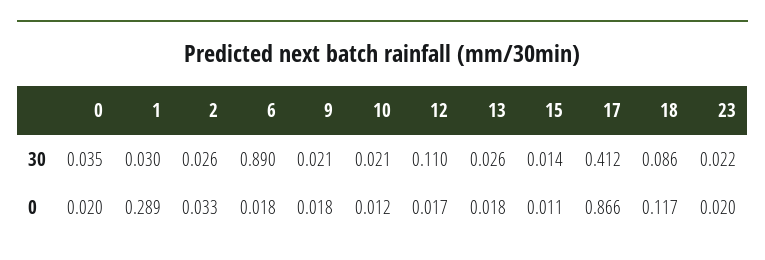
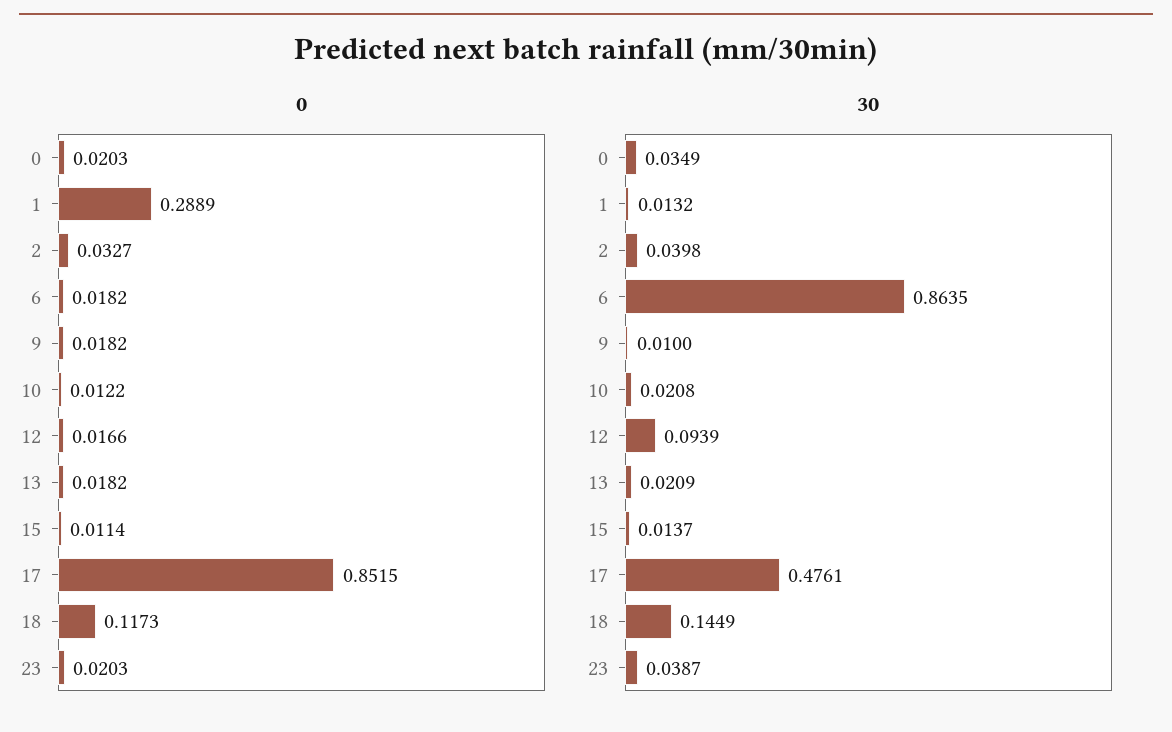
  {
    "30": {
      "0": 0.0349,
-     "1": 0.03,
+     "1": 0.0132,
-     "2": 0.026,
+     "2": 0.0398,
-     "6": 0.89,
+     "6": 0.8635,
-     "9": 0.021,
+     "9": 0.01,
      "10": 0.0208,
-     "12": 0.11,
+     "12": 0.0939,
-     "13": 0.026,
+     "13": 0.0209,
      "15": 0.0137,
-     "17": 0.412,
+     "17": 0.4761,
-     "18": 0.086,
+     "18": 0.1449,
-     "23": 0.022
+     "23": 0.0387
    },
    "0": {
      "0": 0.0203,
      "1": 0.2889,
      "2": 0.0327,
      "6": 0.0182,
      "9": 0.0182,
      "10": 0.0122,
      "12": 0.0166,
      "13": 0.0182,
      "15": 0.0114,
-     "17": 0.866,
+     "17": 0.8515,
      "18": 0.1173,
      "23": 0.0203
    }
  }

